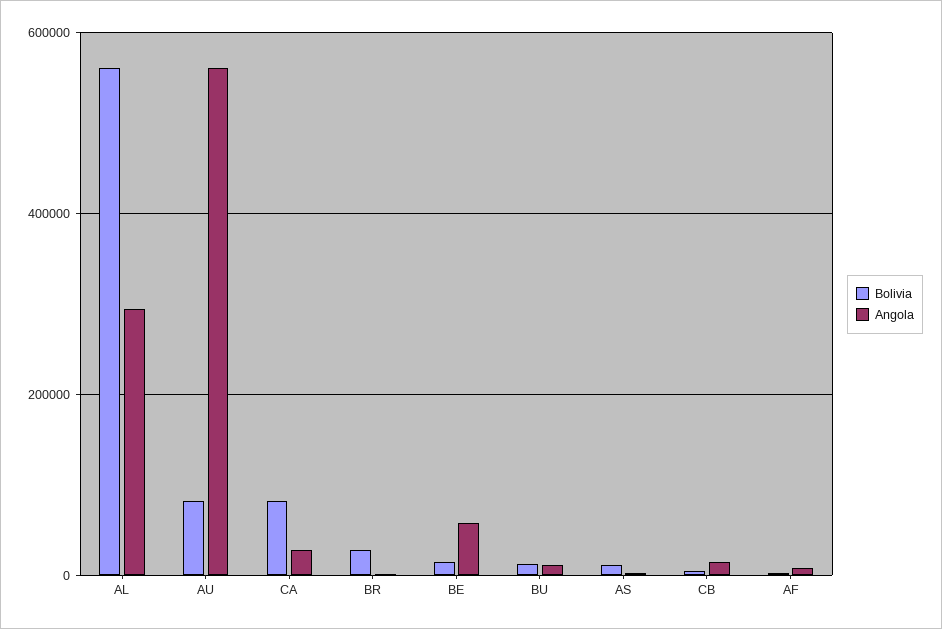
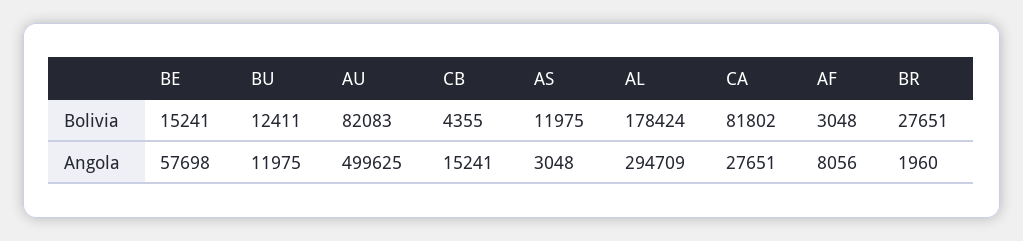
  {
    "Bolivia": {
-     "AL": 560000,
+     "AL": 178424,
      "AU": 82083,
      "CA": 81802,
      "BR": 27651,
      "BE": 15241,
      "BU": 12411,
      "AS": 11975,
      "CB": 4355,
      "AF": 3048
    },
    "Angola": {
      "AL": 294709,
-     "AU": 560000,
+     "AU": 499625,
      "CA": 27651,
      "BR": 1960,
      "BE": 57698,
      "BU": 11975,
      "AS": 3048,
      "CB": 15241,
      "AF": 8056
    }
  }

